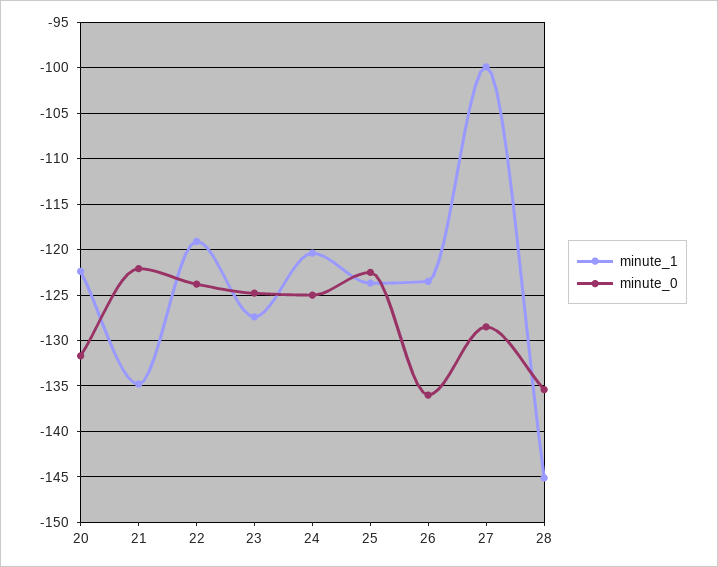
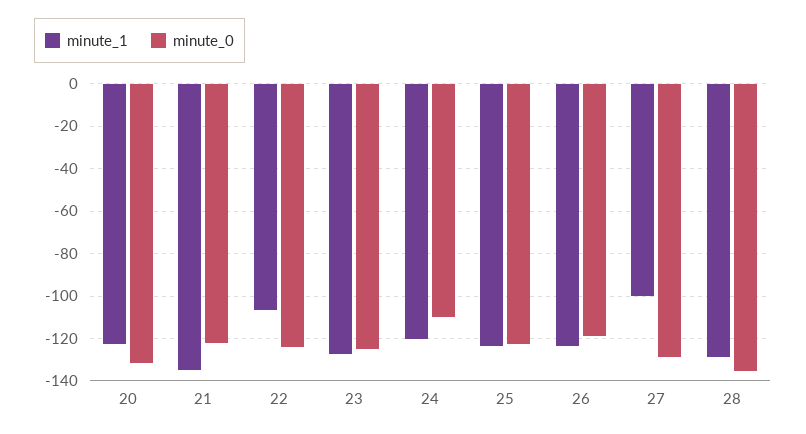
  {
    "minute_1": {
      "20": -122,
      "21": -135,
-     "22": -119,
+     "22": -105,
      "23": -127,
      "24": -120,
      "25": -124,
      "26": -124,
      "27": -100,
-     "28": -145
+     "28": -130
    },
    "minute_0": {
      "20": -132,
      "21": -122,
      "22": -124,
      "23": -125,
-     "24": -125,
+     "24": -110,
      "25": -123,
-     "26": -136,
+     "26": -120,
      "27": -129,
      "28": -135
    }
  }

